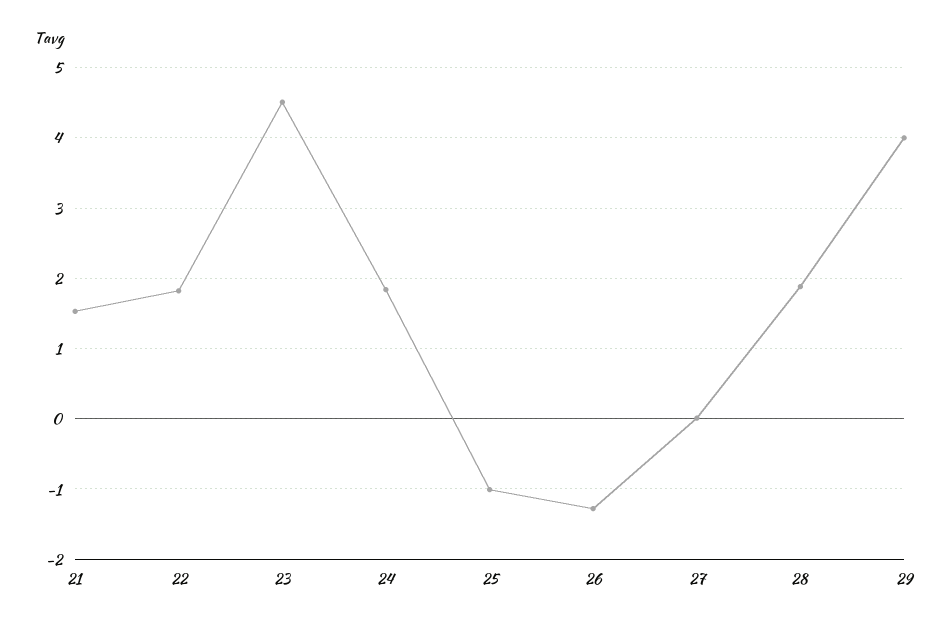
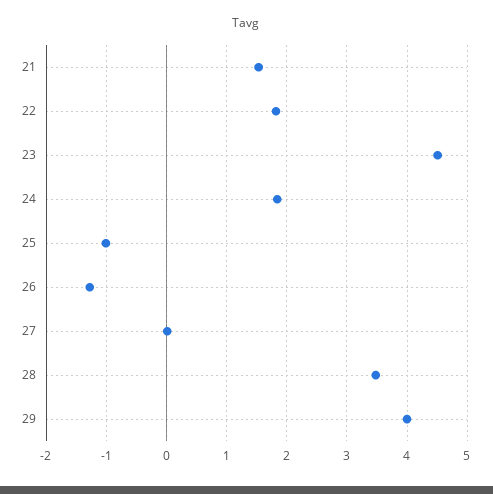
  {
    "21": 1.5,
    "22": 1.8,
    "23": 4.5,
    "24": 1.8,
    "25": -1,
    "26": -1.3,
    "27": 0,
-   "28": 1.9,
+   "28": 3.5,
    "29": 4
  }

